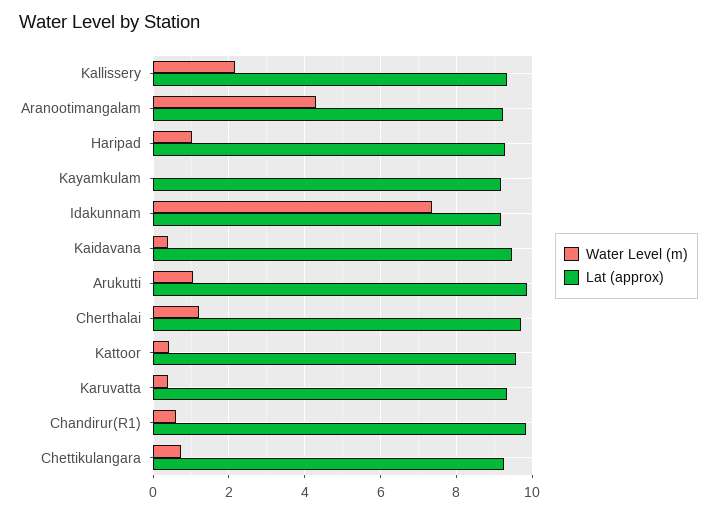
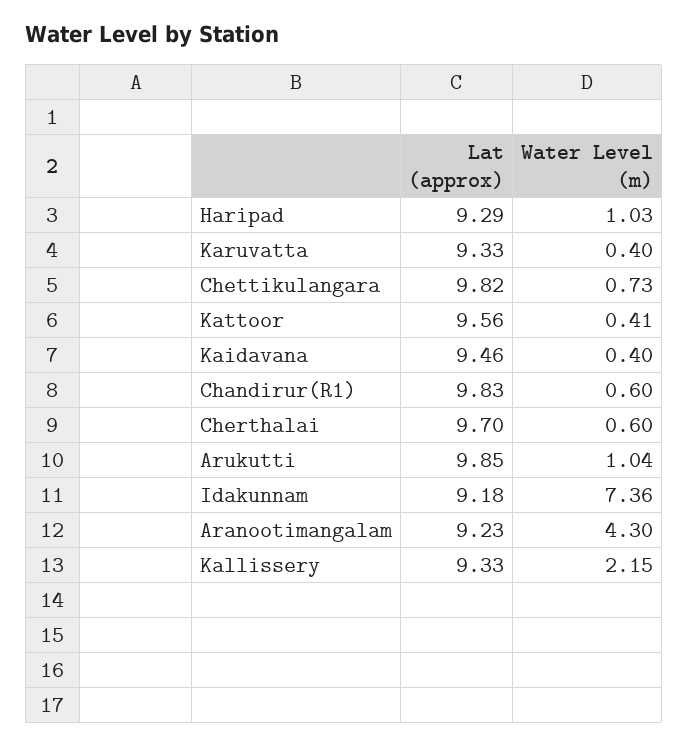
  {
    "Water Level (m)": {
      "Kallissery": 2.15,
      "Aranootimangalam": 4.3,
      "Haripad": 1.03,
-     "Kayamkulam": 0,
      "Idakunnam": 7.36,
      "Kaidavana": 0.4,
      "Arukutti": 1.04,
-     "Cherthalai": 1.2,
+     "Cherthalai": 0.6,
      "Kattoor": 0.41,
      "Karuvatta": 0.4,
      "Chandirur(R1)": 0.6,
      "Chettikulangara": 0.73
    },
    "Lat (approx)": {
      "Kallissery": 9.33,
      "Aranootimangalam": 9.23,
      "Haripad": 9.29,
-     "Kayamkulam": 9.2,
      "Idakunnam": 9.18,
      "Kaidavana": 9.46,
      "Arukutti": 9.85,
      "Cherthalai": 9.7,
      "Kattoor": 9.56,
      "Karuvatta": 9.33,
      "Chandirur(R1)": 9.83,
-     "Chettikulangara": 9.2
+     "Chettikulangara": 9.82
    }
  }

